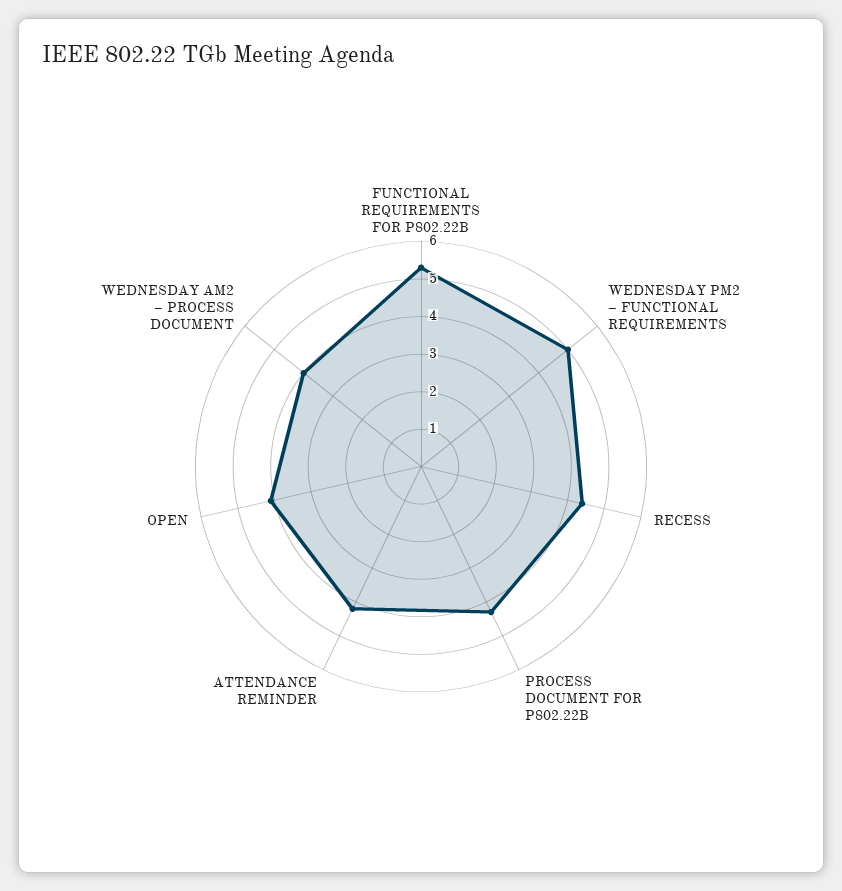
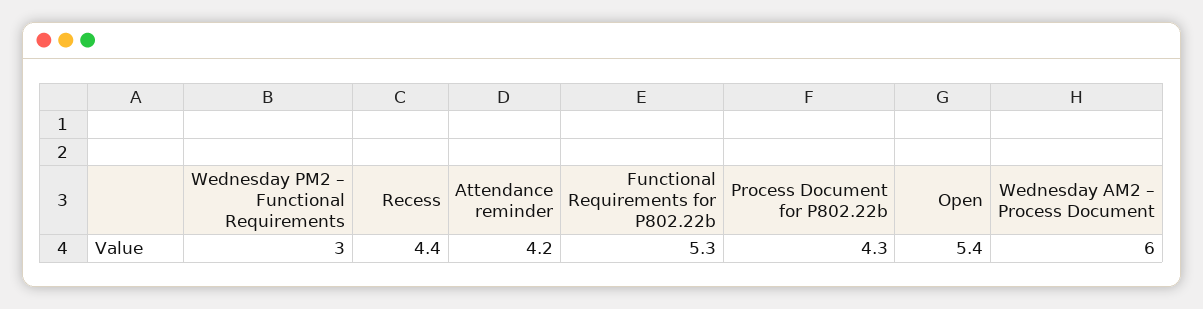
  {
    "FUNCTIONAL REQUIREMENTS FOR P802.22B": 5.3,
-   "WEDNESDAY PM2 – FUNCTIONAL REQUIREMENTS": 5,
+   "WEDNESDAY PM2 – FUNCTIONAL REQUIREMENTS": 3,
    "RECESS": 4.4,
    "PROCESS DOCUMENT FOR P802.22B": 4.3,
    "ATTENDANCE REMINDER": 4.2,
-   "OPEN": 4,
+   "OPEN": 5.4,
-   "WEDNESDAY AM2 – PROCESS DOCUMENT": 4
+   "WEDNESDAY AM2 – PROCESS DOCUMENT": 6
  }

